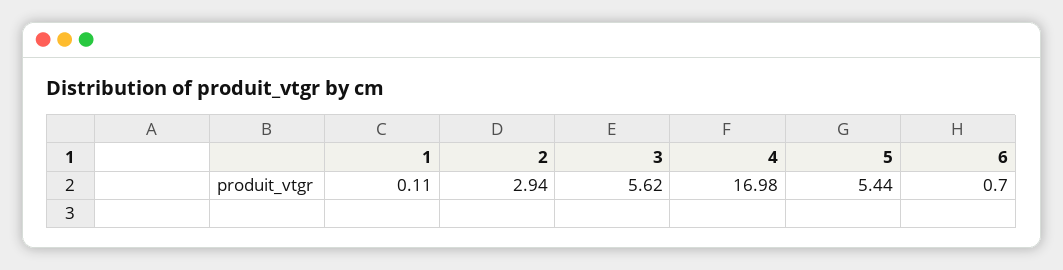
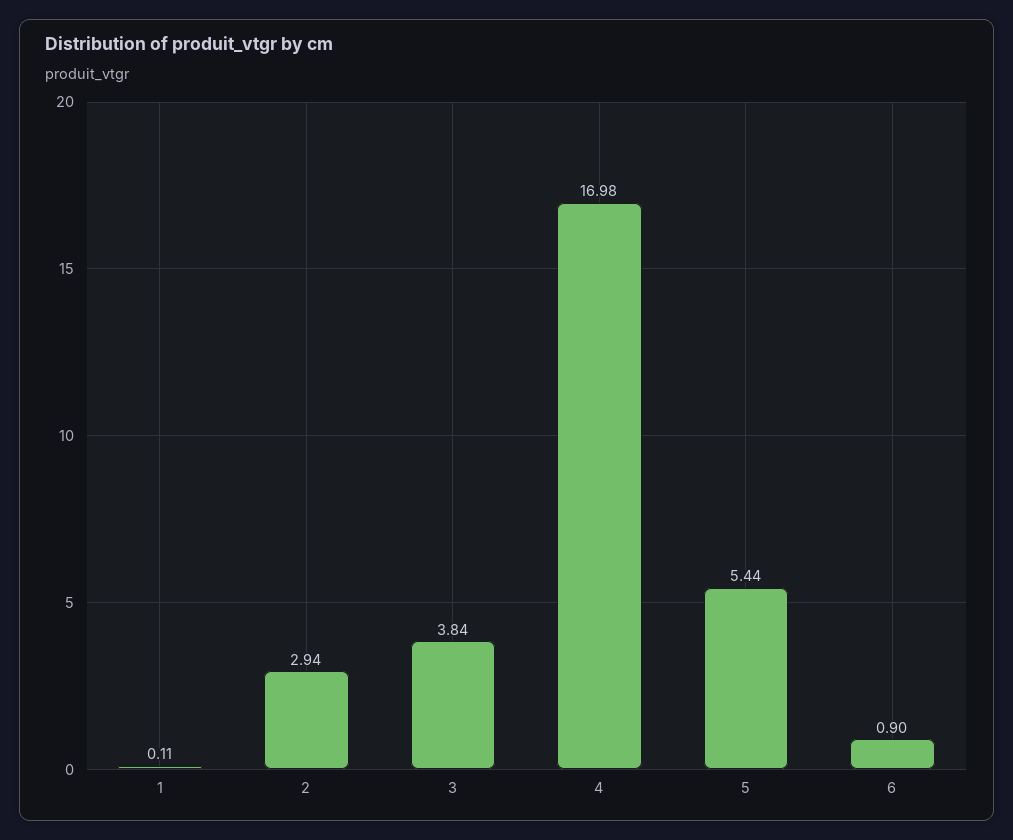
  {
    "1": 0.11,
    "2": 2.94,
-   "3": 5.62,
+   "3": 3.84,
    "4": 16.98,
    "5": 5.44,
-   "6": 0.7
+   "6": 0.9
  }

